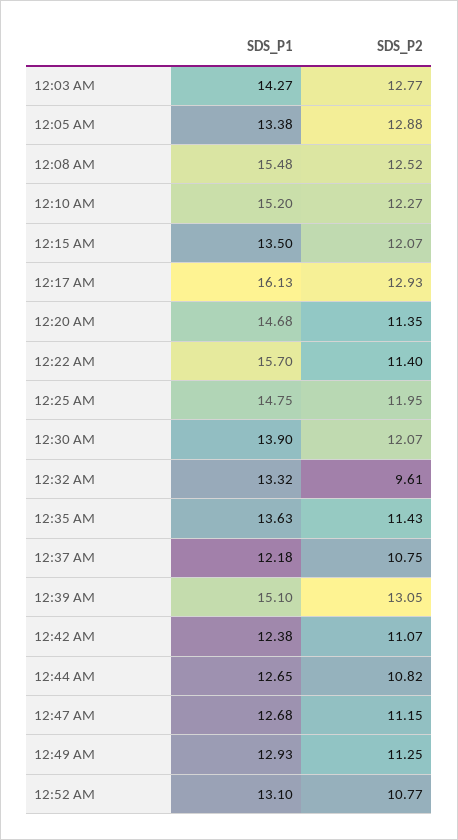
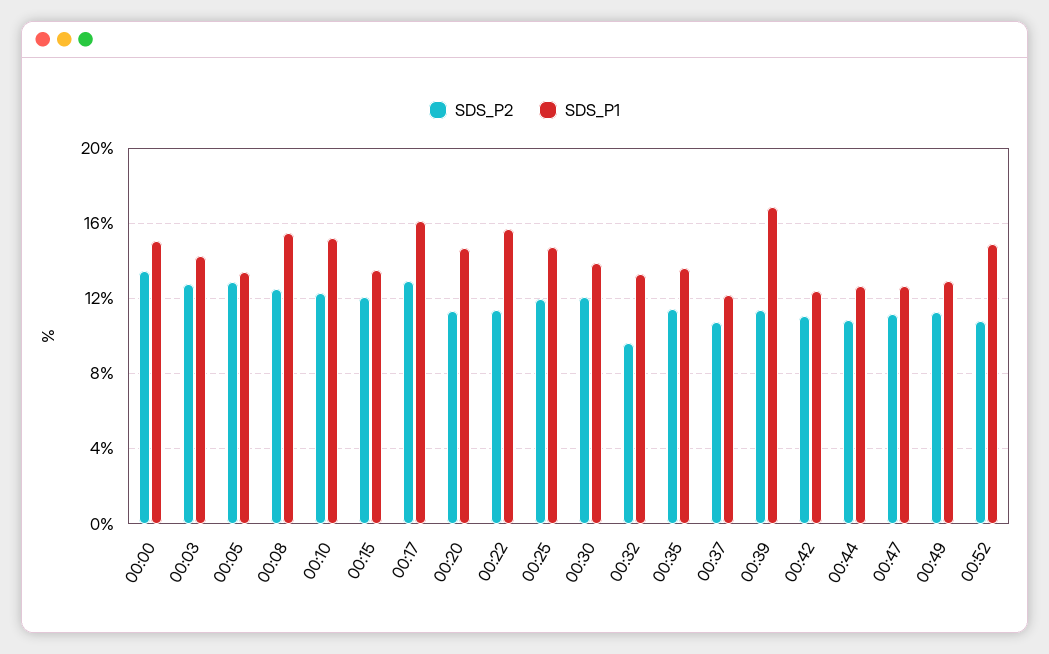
  {
    "SDS_P1": {
      "12:03 AM": 14.27,
      "12:05 AM": 13.38,
      "12:08 AM": 15.48,
      "12:10 AM": 15.2,
      "12:15 AM": 13.5,
      "12:17 AM": 16.13,
      "12:20 AM": 14.68,
      "12:22 AM": 15.7,
      "12:25 AM": 14.75,
      "12:30 AM": 13.9,
      "12:32 AM": 13.32,
      "12:35 AM": 13.63,
      "12:37 AM": 12.18,
-     "12:39 AM": 15.1,
+     "12:39 AM": 17,
      "12:42 AM": 12.38,
      "12:44 AM": 12.65,
      "12:47 AM": 12.68,
      "12:49 AM": 12.93,
-     "12:52 AM": 13.1
+     "12:52 AM": 15,
+     "00:00": 15
    },
    "SDS_P2": {
      "12:03 AM": 12.77,
      "12:05 AM": 12.88,
      "12:08 AM": 12.52,
      "12:10 AM": 12.27,
      "12:15 AM": 12.07,
      "12:17 AM": 12.93,
      "12:20 AM": 11.35,
      "12:22 AM": 11.4,
      "12:25 AM": 11.95,
      "12:30 AM": 12.07,
      "12:32 AM": 9.61,
      "12:35 AM": 11.43,
      "12:37 AM": 10.75,
-     "12:39 AM": 13.05,
+     "12:39 AM": 11.5,
      "12:42 AM": 11.07,
      "12:44 AM": 10.82,
      "12:47 AM": 11.15,
      "12:49 AM": 11.25,
-     "12:52 AM": 10.77
+     "12:52 AM": 10.77,
+     "00:00": 13.5
    }
  }

